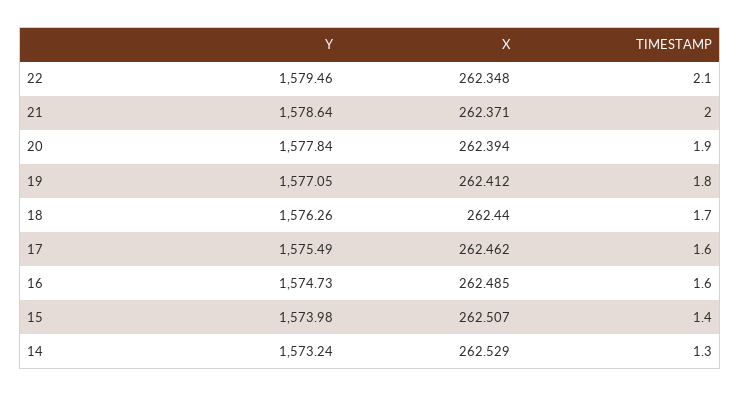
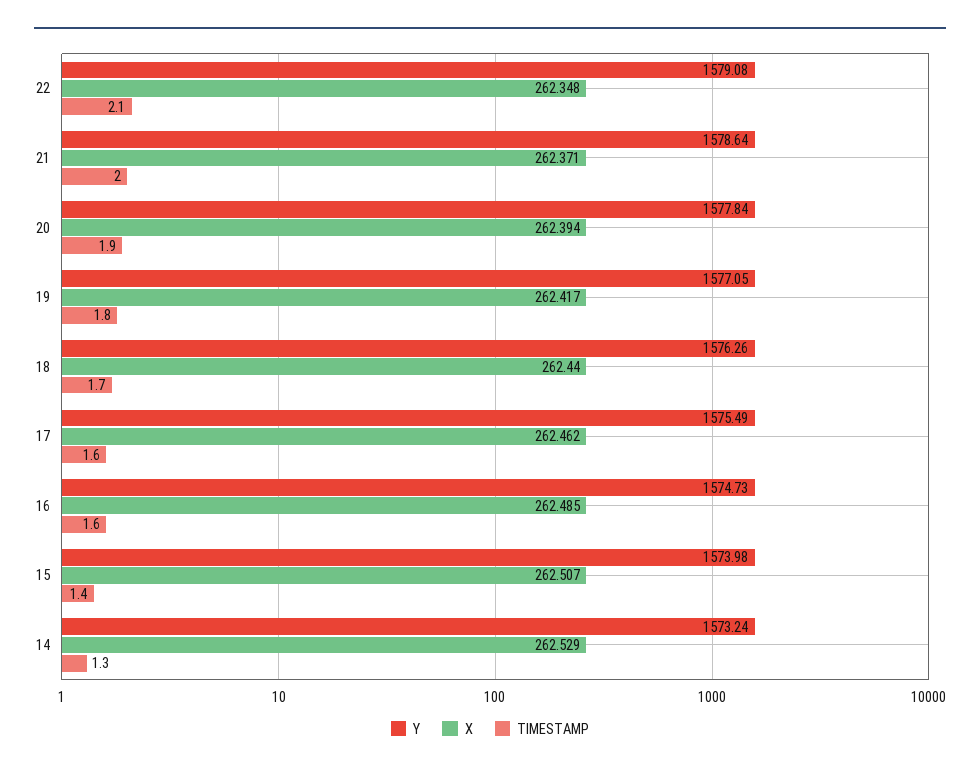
  {
    "Y": {
-     "22": 1579.46,
+     "22": 1579.08,
      "21": 1578.64,
      "20": 1577.84,
      "19": 1577.05,
      "18": 1576.26,
      "17": 1575.49,
      "16": 1574.73,
      "15": 1573.98,
      "14": 1573.24
    },
    "X": {
      "22": 262.348,
      "21": 262.371,
      "20": 262.394,
-     "19": 262.412,
+     "19": 262.417,
      "18": 262.44,
      "17": 262.462,
      "16": 262.485,
      "15": 262.507,
      "14": 262.529
    },
    "TIMESTAMP": {
      "22": 2.1,
      "21": 2,
      "20": 1.9,
      "19": 1.8,
      "18": 1.7,
      "17": 1.6,
      "16": 1.6,
      "15": 1.4,
      "14": 1.3
    }
  }

